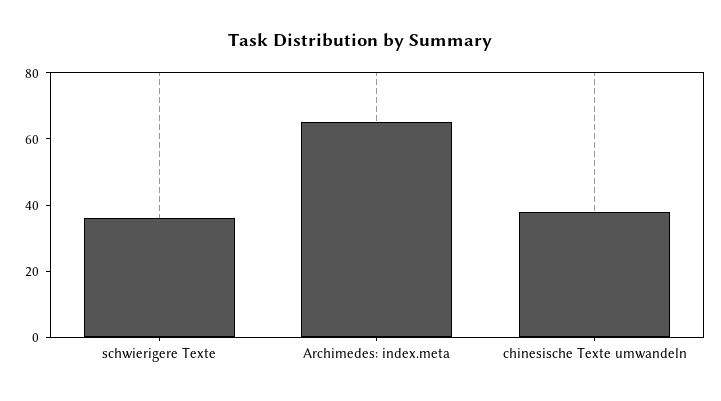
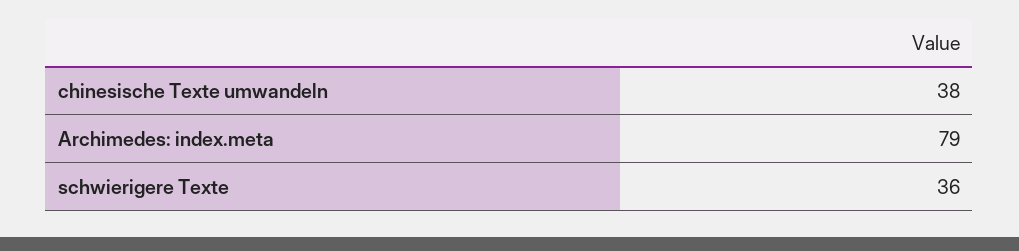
  {
    "schwierigere Texte": 36,
-   "Archimedes: index.meta": 65,
+   "Archimedes: index.meta": 79,
    "chinesische Texte umwandeln": 38
  }

